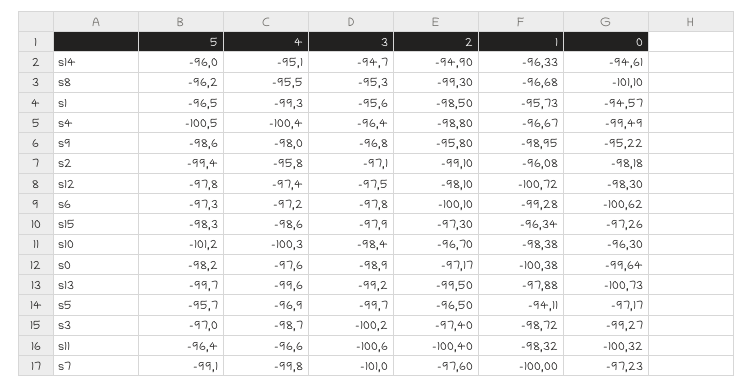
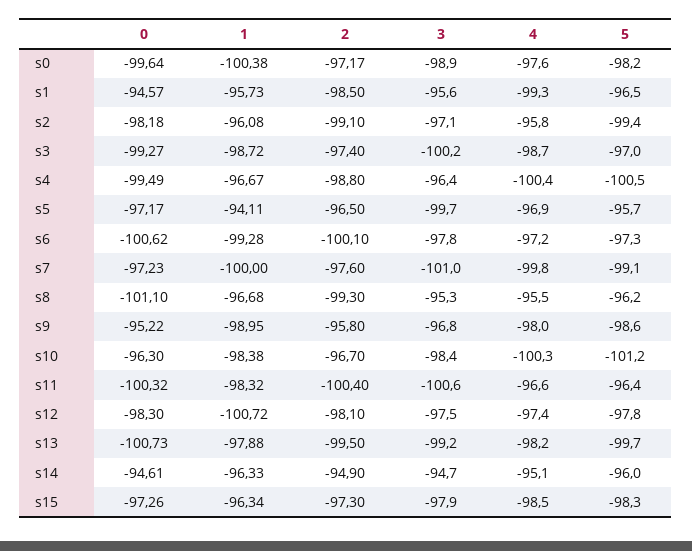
  {
    "5": {
      "s14": -96,
      "s8": -96.2,
      "s1": -96.5,
      "s4": -100.5,
      "s9": -98.6,
      "s2": -99.4,
      "s12": -97.8,
      "s6": -97.3,
      "s15": -98.3,
      "s10": -101.2,
      "s0": -98.2,
      "s13": -99.7,
      "s5": -95.7,
      "s3": -97,
      "s11": -96.4,
      "s7": -99.1
    },
    "4": {
      "s14": -95.1,
      "s8": -95.5,
      "s1": -99.3,
      "s4": -100.4,
      "s9": -98,
      "s2": -95.8,
      "s12": -97.4,
      "s6": -97.2,
-     "s15": -98.6,
+     "s15": -98.5,
      "s10": -100.3,
      "s0": -97.6,
-     "s13": -99.6,
+     "s13": -98.2,
      "s5": -96.9,
      "s3": -98.7,
      "s11": -96.6,
      "s7": -99.8
    },
    "3": {
      "s14": -94.7,
      "s8": -95.3,
      "s1": -95.6,
      "s4": -96.4,
      "s9": -96.8,
      "s2": -97.1,
      "s12": -97.5,
      "s6": -97.8,
      "s15": -97.9,
      "s10": -98.4,
      "s0": -98.9,
      "s13": -99.2,
      "s5": -99.7,
      "s3": -100.2,
      "s11": -100.6,
      "s7": -101
    },
    "2": {
      "s14": -94.9,
      "s8": -99.3,
      "s1": -98.5,
      "s4": -98.8,
      "s9": -95.8,
      "s2": -99.1,
      "s12": -98.1,
      "s6": -100.1,
      "s15": -97.3,
      "s10": -96.7,
      "s0": -97.17,
      "s13": -99.5,
      "s5": -96.5,
      "s3": -97.4,
      "s11": -100.4,
      "s7": -97.6
    },
    "1": {
      "s14": -96.33,
      "s8": -96.68,
      "s1": -95.73,
      "s4": -96.67,
      "s9": -98.95,
      "s2": -96.08,
      "s12": -100.72,
      "s6": -99.28,
      "s15": -96.34,
      "s10": -98.38,
      "s0": -100.38,
      "s13": -97.88,
      "s5": -94.11,
      "s3": -98.72,
      "s11": -98.32,
      "s7": -100
    },
    "0": {
      "s14": -94.61,
      "s8": -101.1,
      "s1": -94.57,
      "s4": -99.49,
      "s9": -95.22,
      "s2": -98.18,
      "s12": -98.3,
      "s6": -100.62,
      "s15": -97.26,
      "s10": -96.3,
      "s0": -99.64,
      "s13": -100.73,
      "s5": -97.17,
      "s3": -99.27,
      "s11": -100.32,
      "s7": -97.23
    }
  }

